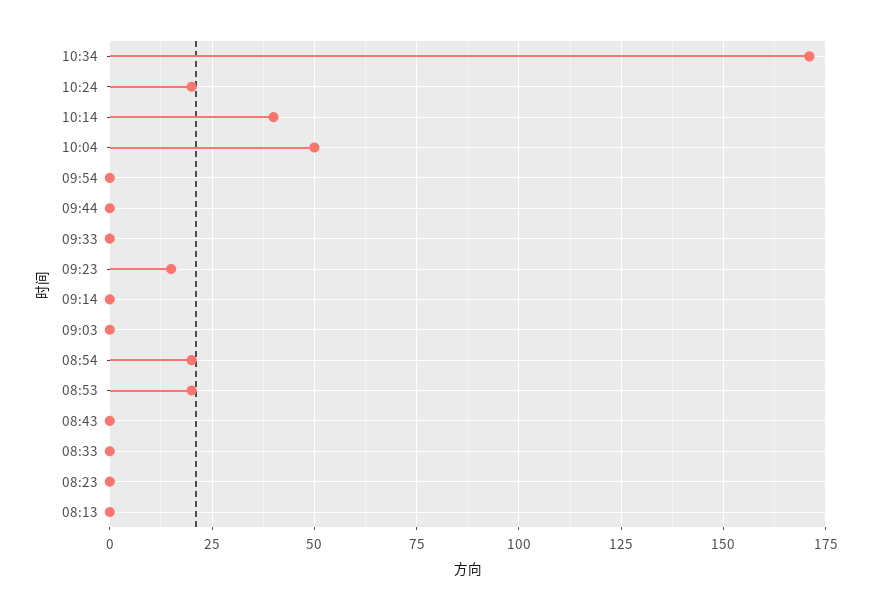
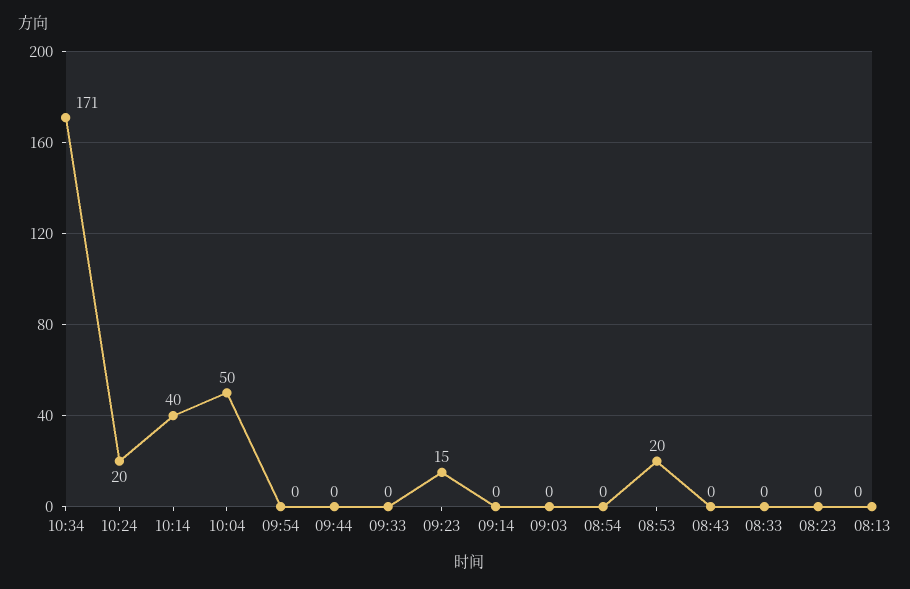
  {
    "10:34": 171,
    "10:24": 20,
    "10:14": 40,
    "10:04": 50,
    "09:54": 0,
    "09:44": 0,
    "09:33": 0,
    "09:23": 15,
    "09:14": 0,
    "09:03": 0,
-   "08:54": 20,
+   "08:54": 0,
    "08:53": 20,
    "08:43": 0,
    "08:33": 0,
    "08:23": 0,
    "08:13": 0
  }

